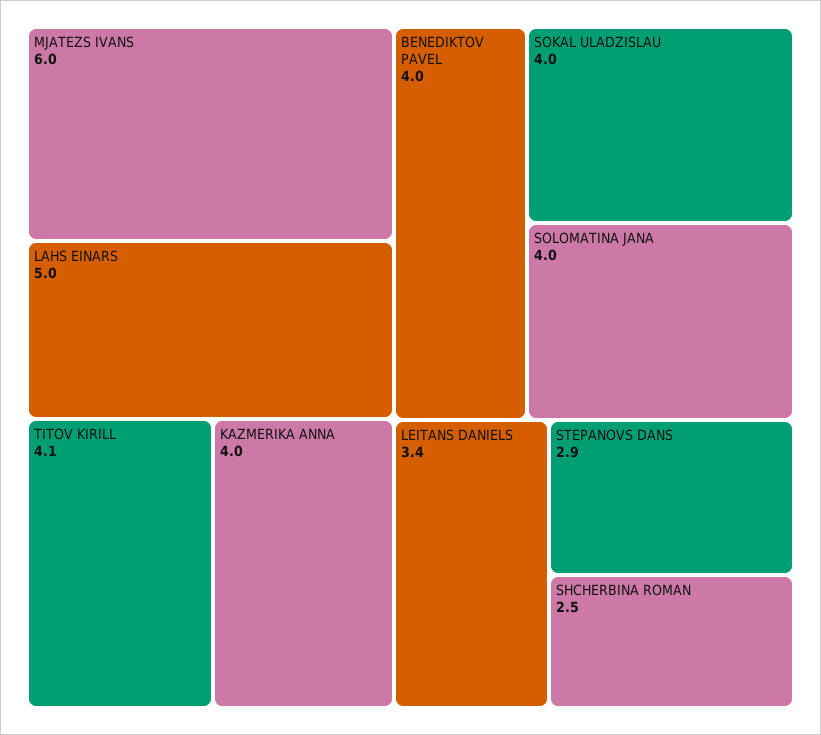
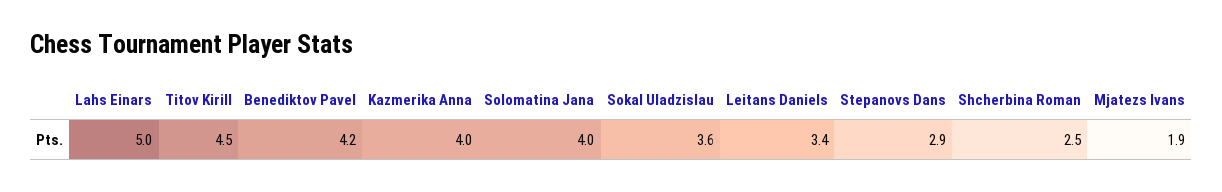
  {
-   "MJATEZS IVANS": 6,
+   "MJATEZS IVANS": 1.9,
    "LAHS EINARS": 5,
-   "TITOV KIRILL": 4.1,
+   "TITOV KIRILL": 4.5,
    "KAZMERIKA ANNA": 4,
-   "BENEDIKTOV PAVEL": 4,
+   "BENEDIKTOV PAVEL": 4.2,
-   "SOKAL ULADZISLAU": 4,
+   "SOKAL ULADZISLAU": 3.6,
    "SOLOMATINA JANA": 4,
    "LEITANS DANIELS": 3.4,
    "STEPANOVS DANS": 2.9,
    "SHCHERBINA ROMAN": 2.5
  }

